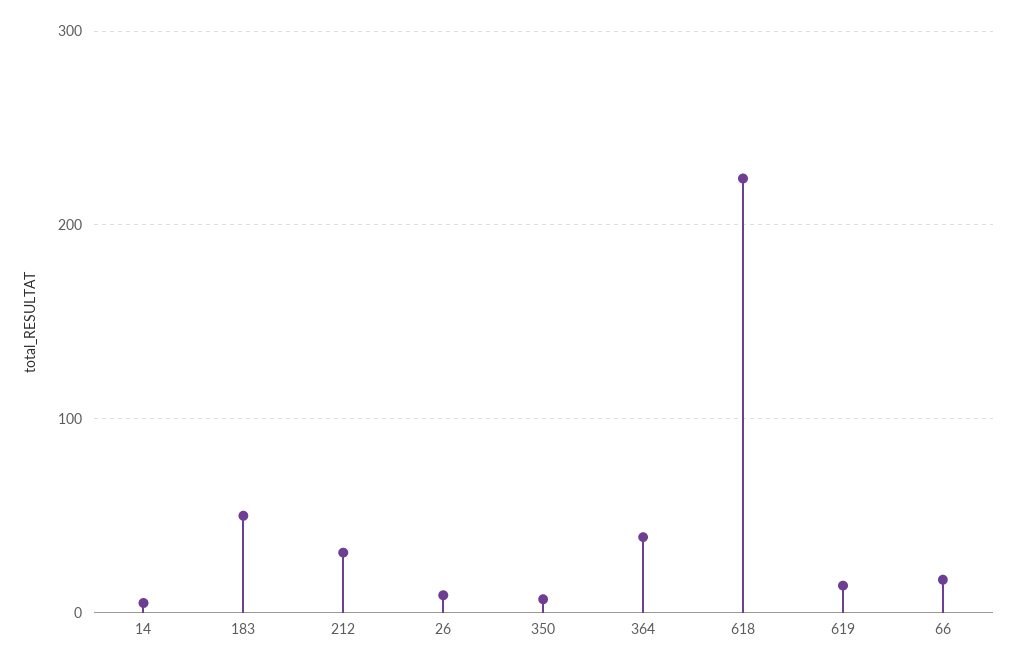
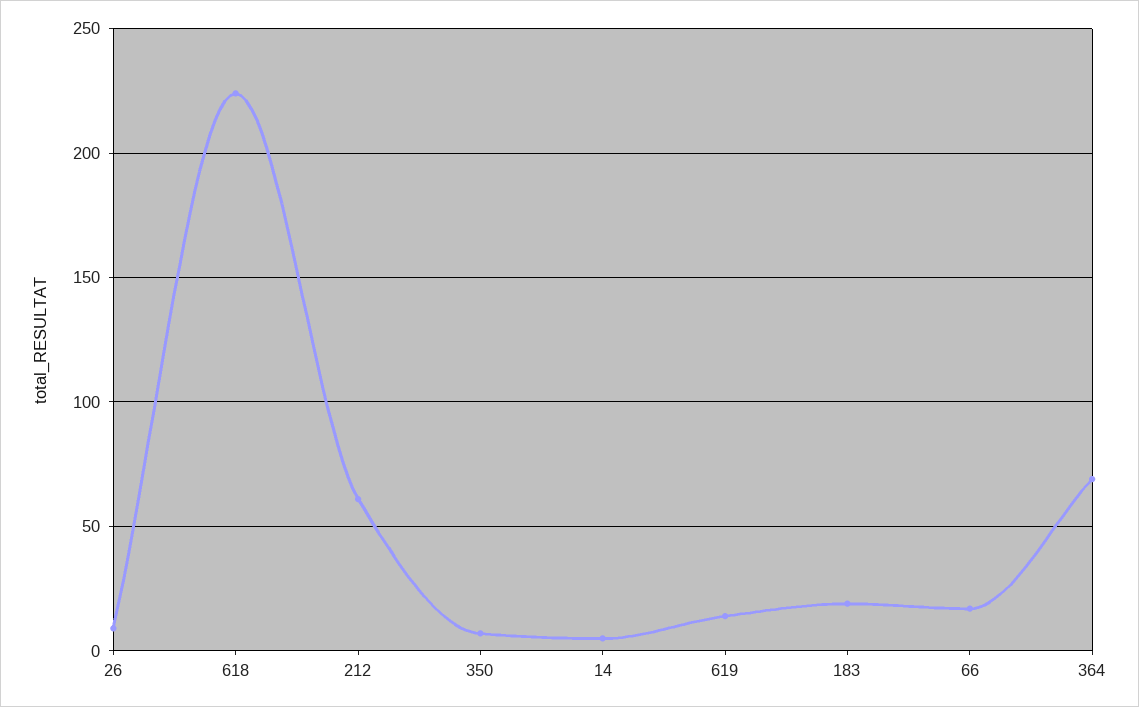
  {
    "14": 5,
-   "183": 50,
+   "183": 20,
-   "212": 30,
+   "212": 60,
    "26": 10,
    "350": 5,
-   "364": 40,
+   "364": 70,
    "618": 225,
    "619": 15,
    "66": 15
  }

